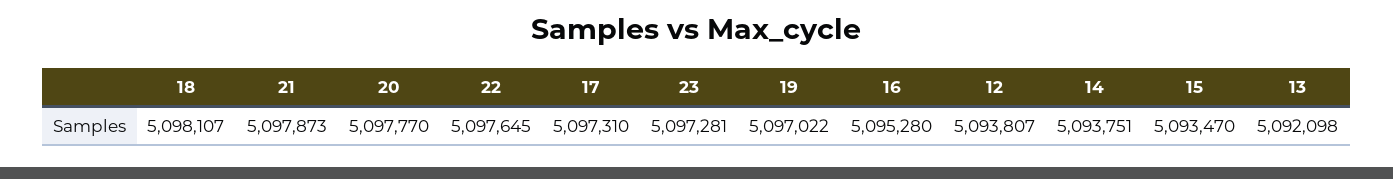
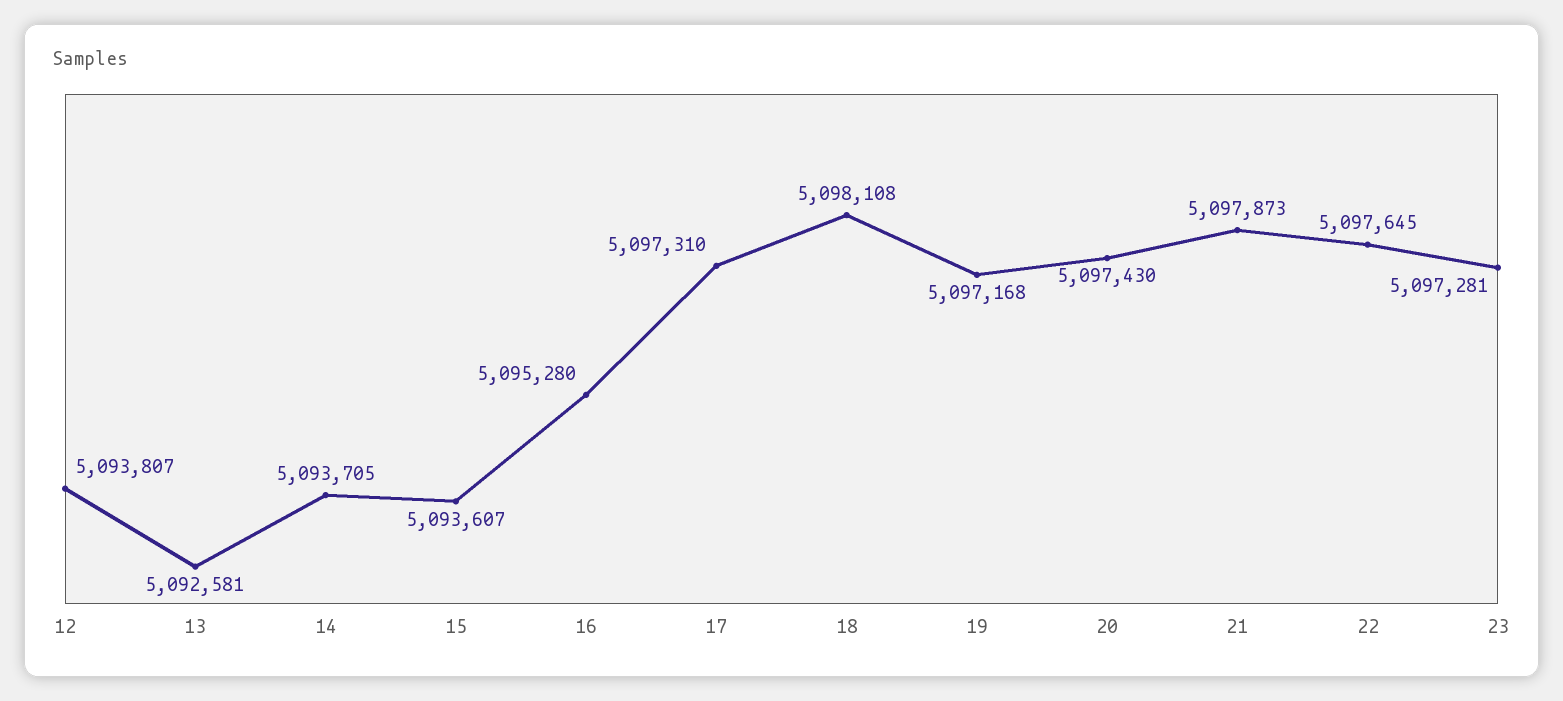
  {
-   "18": 5098107,
+   "18": 5098108,
    "21": 5097873,
-   "20": 5097770,
+   "20": 5097430,
    "22": 5097645,
    "17": 5097310,
    "23": 5097281,
-   "19": 5097022,
+   "19": 5097168,
    "16": 5095280,
    "12": 5093807,
-   "14": 5093751,
+   "14": 5093705,
-   "15": 5093470,
+   "15": 5093607,
-   "13": 5092098
+   "13": 5092581
  }

